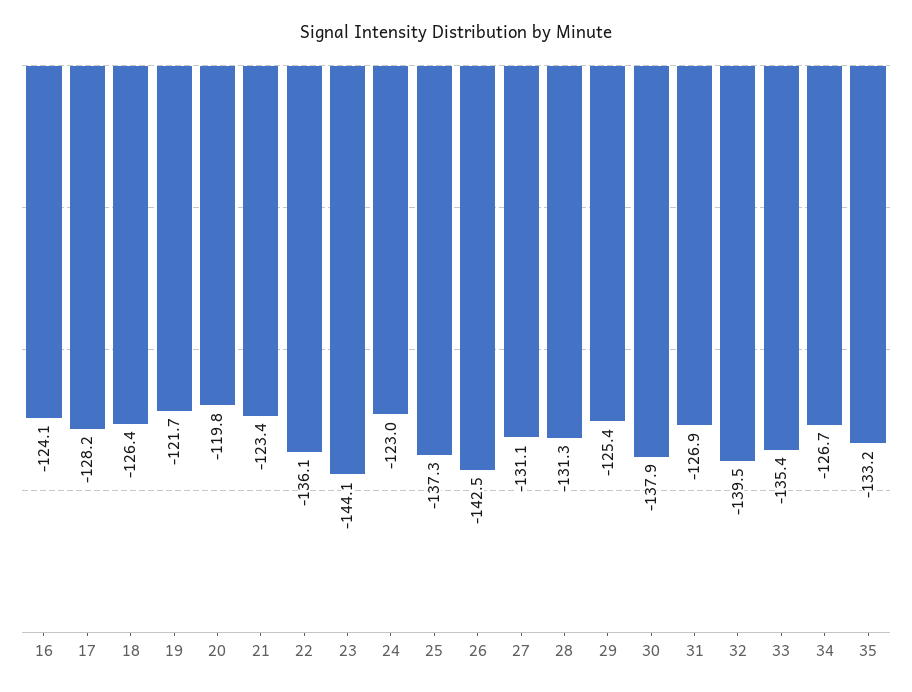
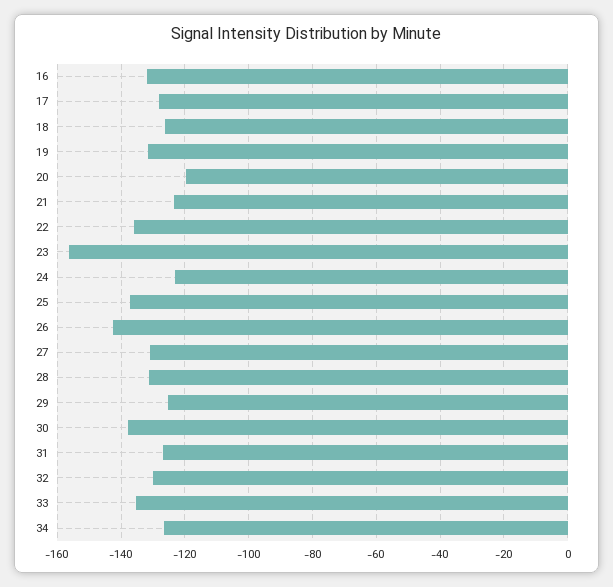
  {
-   "16": -124.1,
+   "16": -132,
    "17": -128.2,
    "18": -126.4,
-   "19": -121.7,
+   "19": -132,
    "20": -119.8,
    "21": -123.4,
    "22": -136.1,
-   "23": -144.1,
+   "23": -156,
    "24": -123,
    "25": -137.3,
    "26": -142.5,
    "27": -131.1,
    "28": -131.3,
    "29": -125.4,
    "30": -137.9,
    "31": -126.9,
-   "32": -139.5,
+   "32": -130,
    "33": -135.4,
-   "34": -126.7,
+   "34": -126.7
-   "35": -133.2
  }

